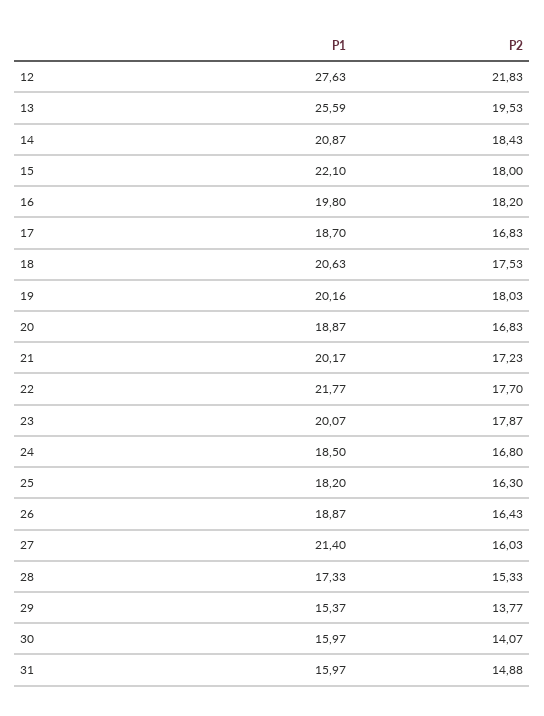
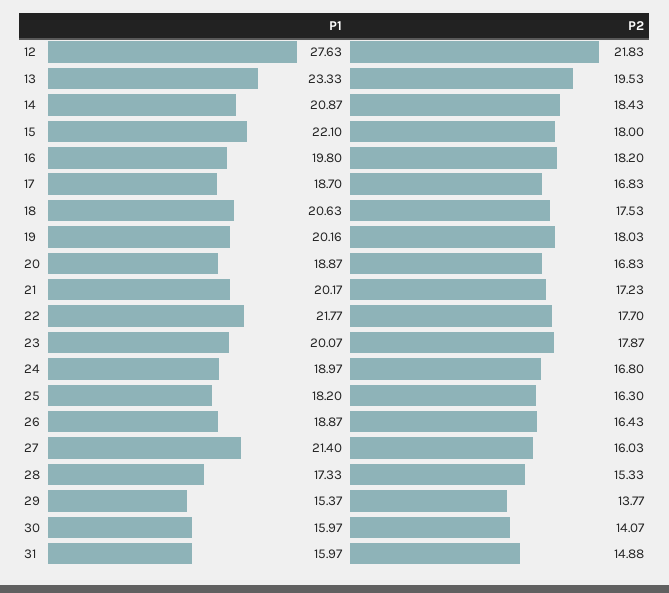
  {
    "P1": {
      "12": 27.63,
-     "13": 25.59,
+     "13": 23.33,
      "14": 20.87,
      "15": 22.1,
      "16": 19.8,
      "17": 18.7,
      "18": 20.63,
      "19": 20.16,
      "20": 18.87,
      "21": 20.17,
      "22": 21.77,
      "23": 20.07,
-     "24": 18.5,
+     "24": 18.97,
      "25": 18.2,
      "26": 18.87,
      "27": 21.4,
      "28": 17.33,
      "29": 15.37,
      "30": 15.97,
      "31": 15.97
    },
    "P2": {
      "12": 21.83,
      "13": 19.53,
      "14": 18.43,
      "15": 18,
      "16": 18.2,
      "17": 16.83,
      "18": 17.53,
      "19": 18.03,
      "20": 16.83,
      "21": 17.23,
      "22": 17.7,
      "23": 17.87,
      "24": 16.8,
      "25": 16.3,
      "26": 16.43,
      "27": 16.03,
      "28": 15.33,
      "29": 13.77,
      "30": 14.07,
      "31": 14.88
    }
  }

